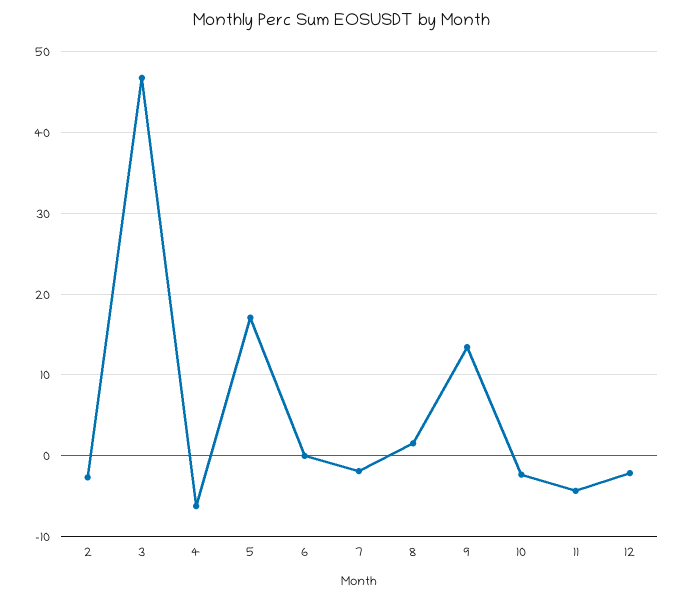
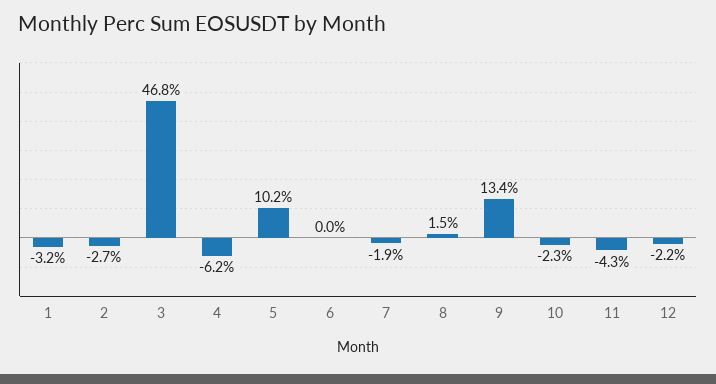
  {
    "2": -2.7,
    "3": 46.8,
    "4": -6.2,
-   "5": 17,
+   "5": 10.2,
    "6": 0,
    "7": -1.9,
    "8": 1.5,
    "9": 13.4,
    "10": -2.3,
    "11": -4.3,
-   "12": -2.2
+   "12": -2.2,
+   "1": -3.2
  }

